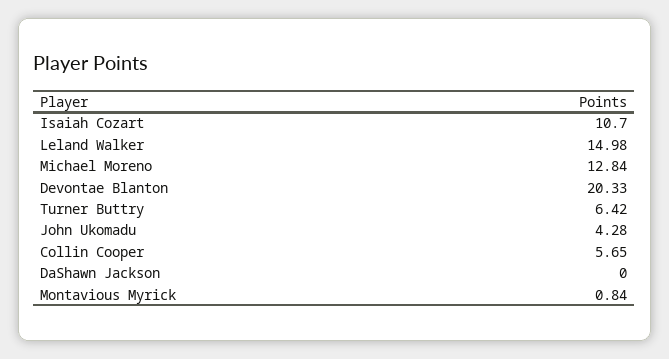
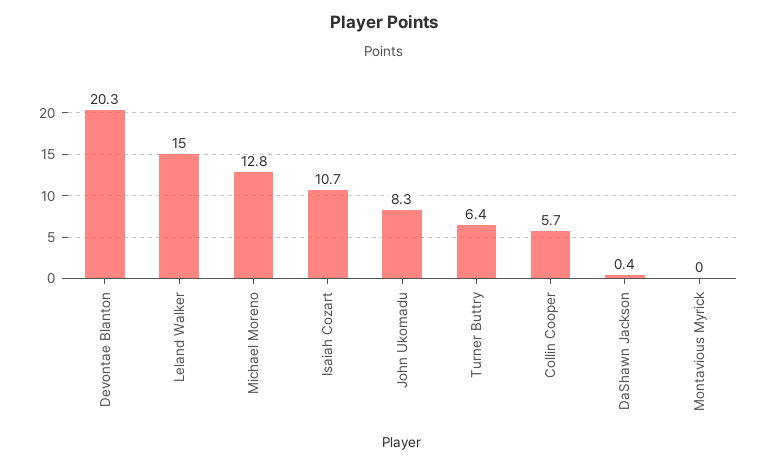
  {
    "Isaiah Cozart": 10.7,
    "Leland Walker": 14.98,
    "Michael Moreno": 12.84,
    "Devontae Blanton": 20.33,
    "Turner Buttry": 6.42,
-   "John Ukomadu": 4.28,
+   "John Ukomadu": 8.3,
    "Collin Cooper": 5.65,
-   "DaShawn Jackson": 0,
+   "DaShawn Jackson": 0.4,
-   "Montavious Myrick": 0.84
+   "Montavious Myrick": 0
  }

